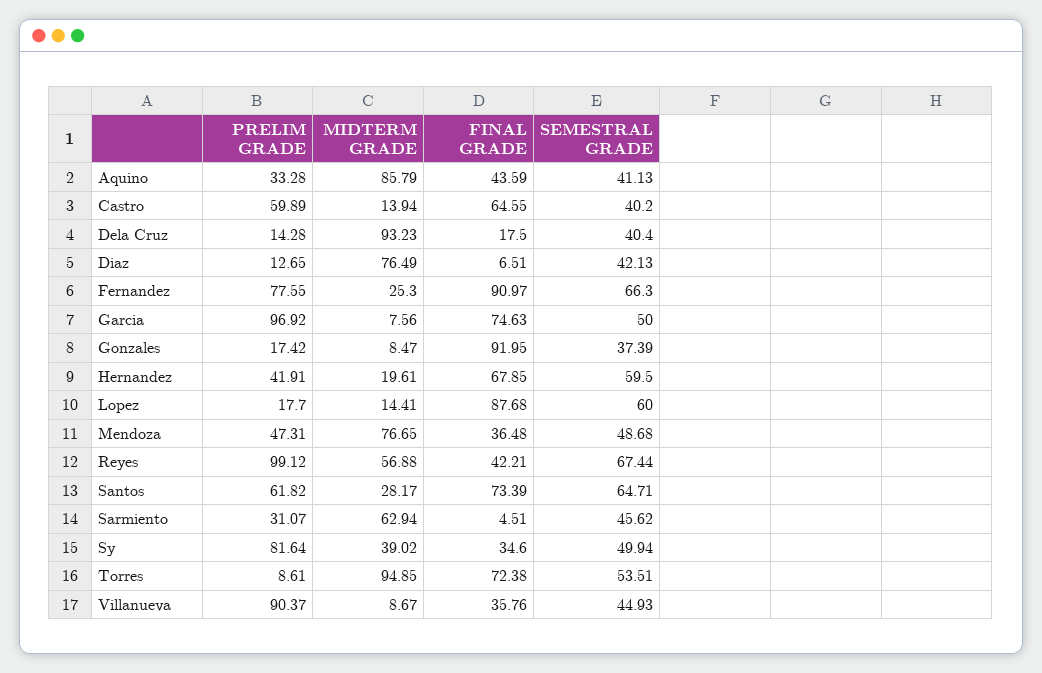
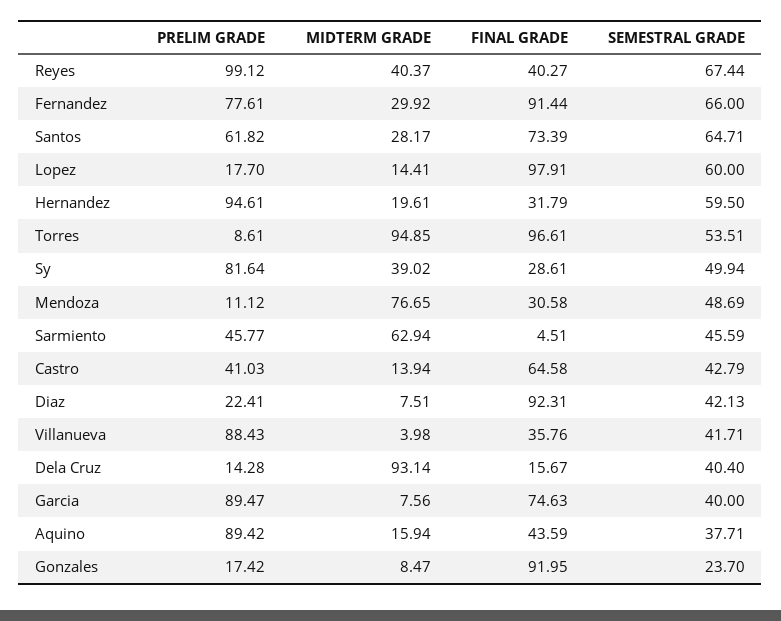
  {
    "PRELIM GRADE": {
-     "Aquino": 33.28,
+     "Aquino": 89.42,
-     "Castro": 59.89,
+     "Castro": 41.03,
      "Dela Cruz": 14.28,
-     "Diaz": 12.65,
+     "Diaz": 22.41,
-     "Fernandez": 77.55,
+     "Fernandez": 77.61,
-     "Garcia": 96.92,
+     "Garcia": 89.47,
      "Gonzales": 17.42,
-     "Hernandez": 41.91,
+     "Hernandez": 94.61,
      "Lopez": 17.7,
-     "Mendoza": 47.31,
+     "Mendoza": 11.12,
      "Reyes": 99.12,
      "Santos": 61.82,
-     "Sarmiento": 31.07,
+     "Sarmiento": 45.77,
      "Sy": 81.64,
      "Torres": 8.61,
-     "Villanueva": 90.37
+     "Villanueva": 88.43
    },
    "MIDTERM GRADE": {
-     "Aquino": 85.79,
+     "Aquino": 15.94,
      "Castro": 13.94,
-     "Dela Cruz": 93.23,
+     "Dela Cruz": 93.14,
-     "Diaz": 76.49,
+     "Diaz": 7.51,
-     "Fernandez": 25.3,
+     "Fernandez": 29.92,
      "Garcia": 7.56,
      "Gonzales": 8.47,
      "Hernandez": 19.61,
      "Lopez": 14.41,
      "Mendoza": 76.65,
-     "Reyes": 56.88,
+     "Reyes": 40.37,
      "Santos": 28.17,
      "Sarmiento": 62.94,
      "Sy": 39.02,
      "Torres": 94.85,
-     "Villanueva": 8.67
+     "Villanueva": 3.98
    },
    "FINAL GRADE": {
      "Aquino": 43.59,
-     "Castro": 64.55,
+     "Castro": 64.58,
-     "Dela Cruz": 17.5,
+     "Dela Cruz": 15.67,
-     "Diaz": 6.51,
+     "Diaz": 92.31,
-     "Fernandez": 90.97,
+     "Fernandez": 91.44,
      "Garcia": 74.63,
      "Gonzales": 91.95,
-     "Hernandez": 67.85,
+     "Hernandez": 31.79,
-     "Lopez": 87.68,
+     "Lopez": 97.91,
-     "Mendoza": 36.48,
+     "Mendoza": 30.58,
-     "Reyes": 42.21,
+     "Reyes": 40.27,
      "Santos": 73.39,
      "Sarmiento": 4.51,
-     "Sy": 34.6,
+     "Sy": 28.61,
-     "Torres": 72.38,
+     "Torres": 96.61,
      "Villanueva": 35.76
    },
    "SEMESTRAL GRADE": {
-     "Aquino": 41.13,
+     "Aquino": 37.71,
-     "Castro": 40.2,
+     "Castro": 42.79,
      "Dela Cruz": 40.4,
      "Diaz": 42.13,
-     "Fernandez": 66.3,
+     "Fernandez": 66,
-     "Garcia": 50,
+     "Garcia": 40,
-     "Gonzales": 37.39,
+     "Gonzales": 23.7,
      "Hernandez": 59.5,
      "Lopez": 60,
-     "Mendoza": 48.68,
+     "Mendoza": 48.69,
      "Reyes": 67.44,
      "Santos": 64.71,
-     "Sarmiento": 45.62,
+     "Sarmiento": 45.59,
      "Sy": 49.94,
      "Torres": 53.51,
-     "Villanueva": 44.93
+     "Villanueva": 41.71
    }
  }

